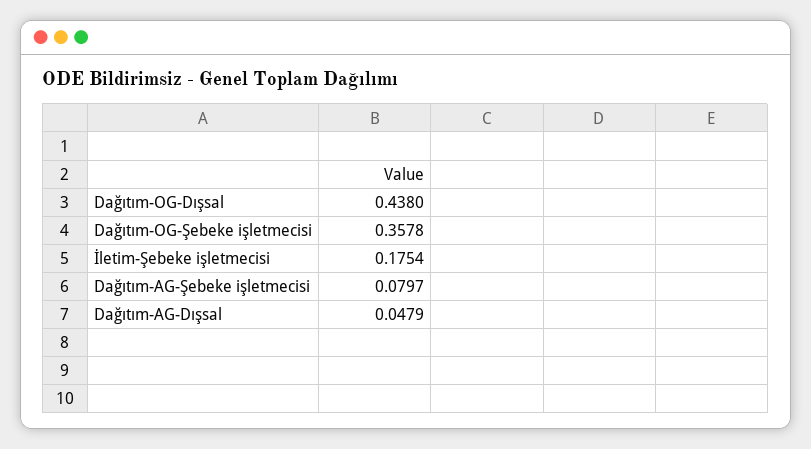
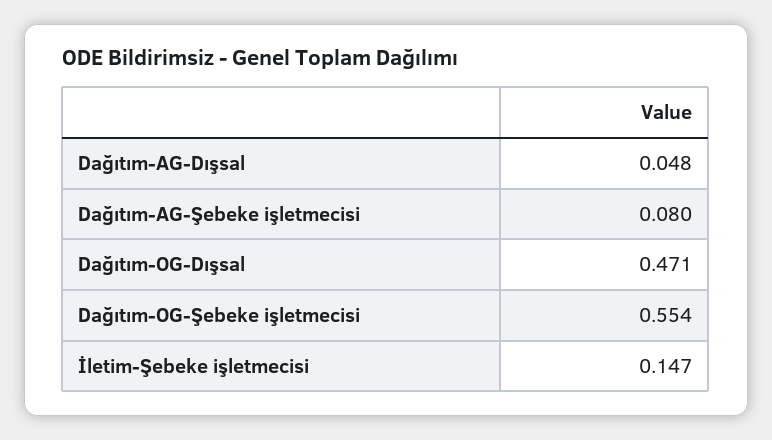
  {
-   "Dağıtım-OG-Dışsal": 0.438,
+   "Dağıtım-OG-Dışsal": 0.471,
-   "Dağıtım-OG-Şebeke işletmecisi": 0.3578,
+   "Dağıtım-OG-Şebeke işletmecisi": 0.554,
-   "İletim-Şebeke işletmecisi": 0.1754,
+   "İletim-Şebeke işletmecisi": 0.147,
    "Dağıtım-AG-Şebeke işletmecisi": 0.0797,
    "Dağıtım-AG-Dışsal": 0.0479
  }

